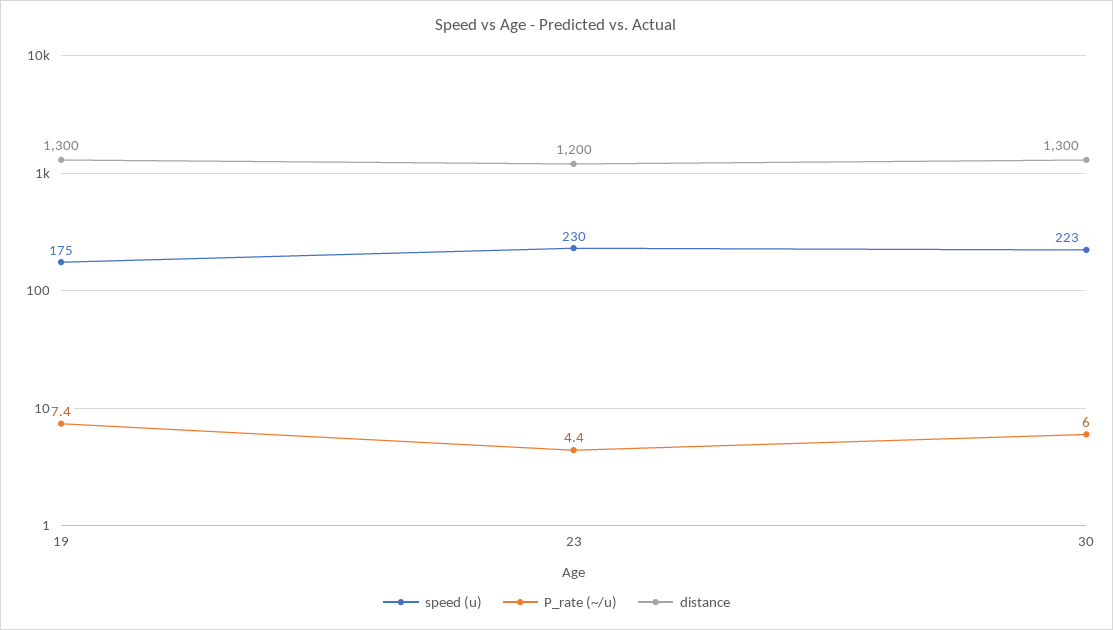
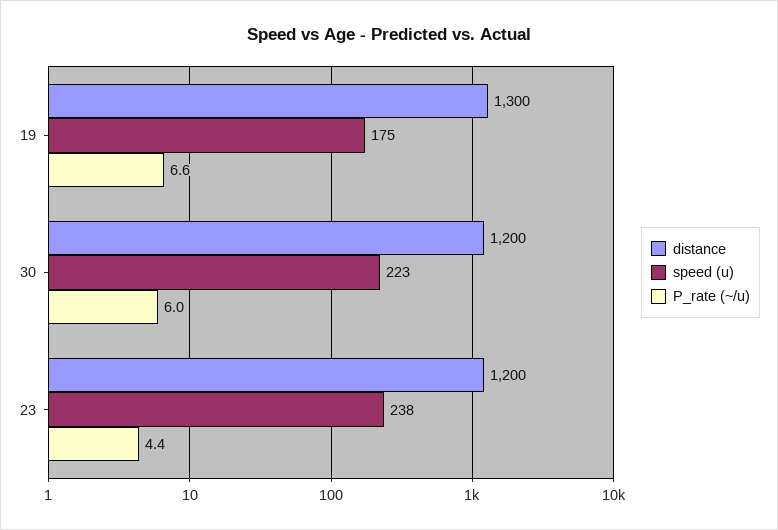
  {
    "speed (u)": {
      "19": 175,
-     "23": 230,
+     "23": 238,
      "30": 223
    },
    "P_rate (~/u)": {
-     "19": 7.4,
+     "19": 6.6,
      "23": 4.4,
      "30": 6
    },
    "distance": {
      "19": 1300,
      "23": 1200,
-     "30": 1300
+     "30": 1200
    }
  }

